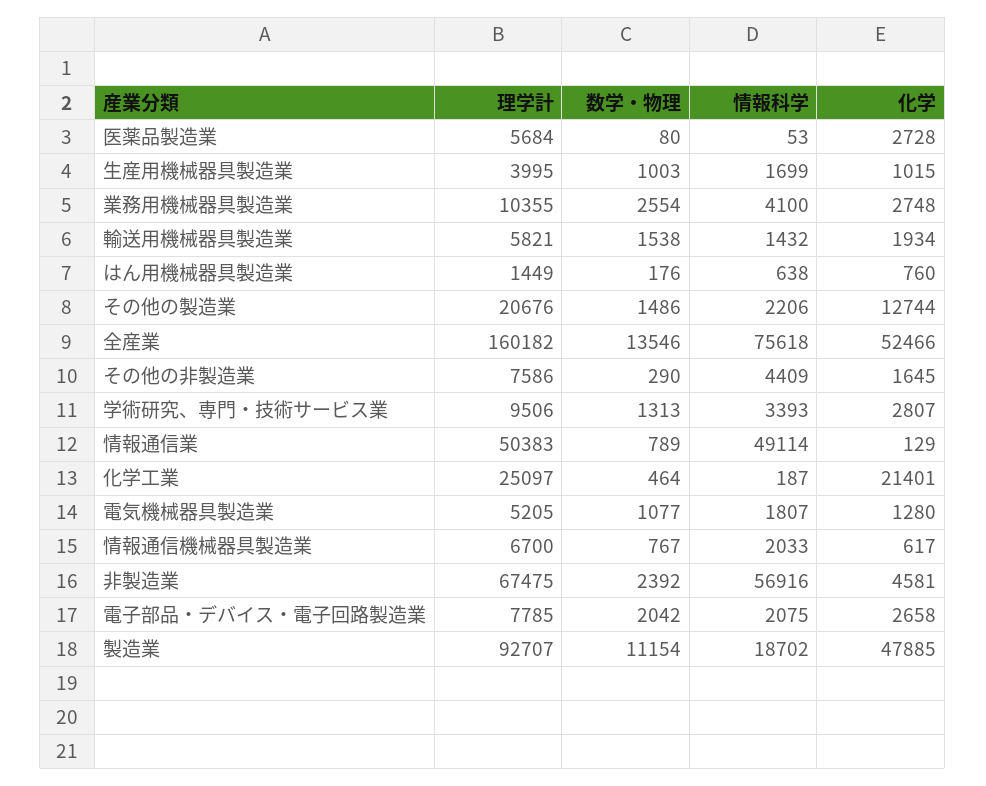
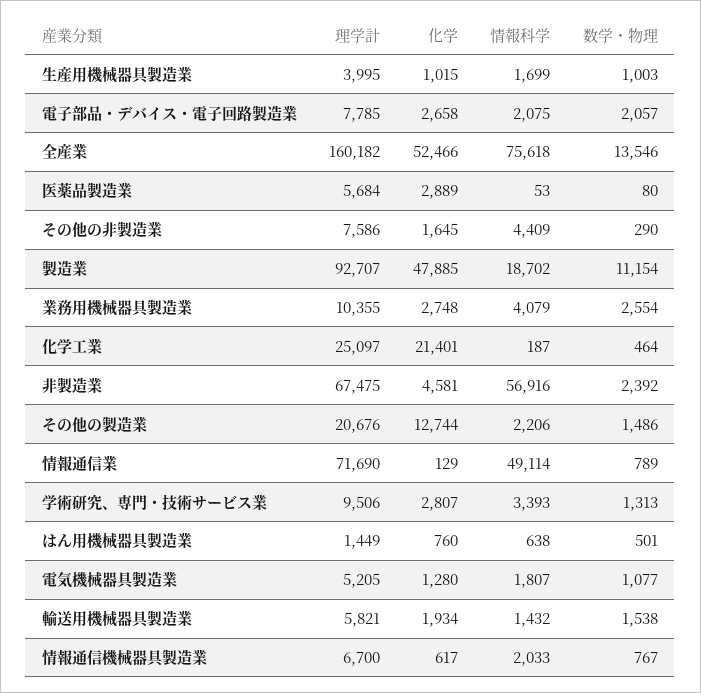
  {
    "理学計": {
      "医薬品製造業": 5684,
      "生産用機械器具製造業": 3995,
      "業務用機械器具製造業": 10355,
      "輸送用機械器具製造業": 5821,
      "はん用機械器具製造業": 1449,
      "その他の製造業": 20676,
      "全産業": 160182,
      "その他の非製造業": 7586,
      "学術研究、専門・技術サービス業": 9506,
-     "情報通信業": 50383,
+     "情報通信業": 71690,
      "化学工業": 25097,
      "電気機械器具製造業": 5205,
      "情報通信機械器具製造業": 6700,
      "非製造業": 67475,
      "電子部品・デバイス・電子回路製造業": 7785,
      "製造業": 92707
    },
    "数学・物理": {
      "医薬品製造業": 80,
      "生産用機械器具製造業": 1003,
      "業務用機械器具製造業": 2554,
      "輸送用機械器具製造業": 1538,
-     "はん用機械器具製造業": 176,
+     "はん用機械器具製造業": 501,
      "その他の製造業": 1486,
      "全産業": 13546,
      "その他の非製造業": 290,
      "学術研究、専門・技術サービス業": 1313,
      "情報通信業": 789,
      "化学工業": 464,
      "電気機械器具製造業": 1077,
      "情報通信機械器具製造業": 767,
      "非製造業": 2392,
-     "電子部品・デバイス・電子回路製造業": 2042,
+     "電子部品・デバイス・電子回路製造業": 2057,
      "製造業": 11154
    },
    "情報科学": {
      "医薬品製造業": 53,
      "生産用機械器具製造業": 1699,
-     "業務用機械器具製造業": 4100,
+     "業務用機械器具製造業": 4079,
      "輸送用機械器具製造業": 1432,
      "はん用機械器具製造業": 638,
      "その他の製造業": 2206,
      "全産業": 75618,
      "その他の非製造業": 4409,
      "学術研究、専門・技術サービス業": 3393,
      "情報通信業": 49114,
      "化学工業": 187,
      "電気機械器具製造業": 1807,
      "情報通信機械器具製造業": 2033,
      "非製造業": 56916,
      "電子部品・デバイス・電子回路製造業": 2075,
      "製造業": 18702
    },
    "化学": {
-     "医薬品製造業": 2728,
+     "医薬品製造業": 2889,
      "生産用機械器具製造業": 1015,
      "業務用機械器具製造業": 2748,
      "輸送用機械器具製造業": 1934,
      "はん用機械器具製造業": 760,
      "その他の製造業": 12744,
      "全産業": 52466,
      "その他の非製造業": 1645,
      "学術研究、専門・技術サービス業": 2807,
      "情報通信業": 129,
      "化学工業": 21401,
      "電気機械器具製造業": 1280,
      "情報通信機械器具製造業": 617,
      "非製造業": 4581,
      "電子部品・デバイス・電子回路製造業": 2658,
      "製造業": 47885
    }
  }

